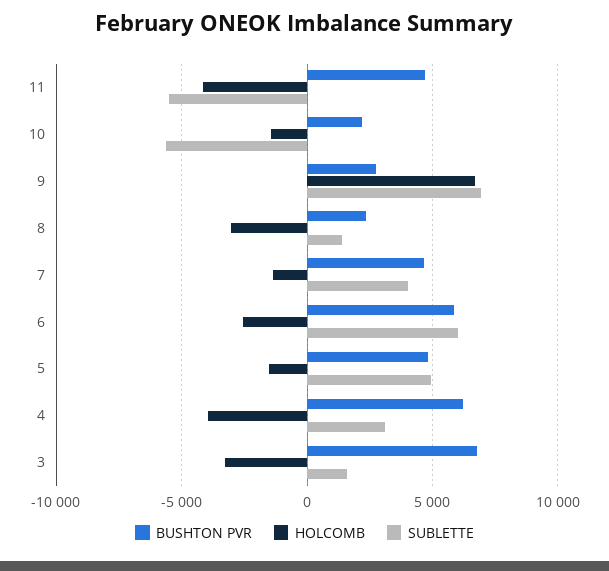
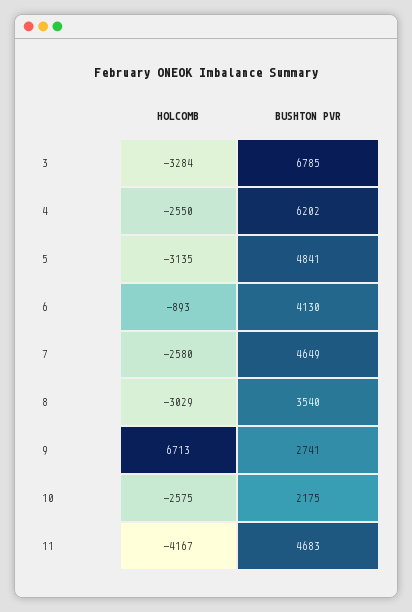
  {
    "BUSHTON PVR": {
      "11": 4683,
      "10": 2175,
      "9": 2741,
-     "8": 2500,
+     "8": 3540,
      "7": 4649,
-     "6": 6000,
+     "6": 4130,
      "5": 4841,
      "4": 6202,
      "3": 6785
    },
    "HOLCOMB": {
      "11": -4167,
-     "10": -1500,
+     "10": -2575,
      "9": 6713,
      "8": -3029,
-     "7": -1500,
+     "7": -2580,
-     "6": -2500,
+     "6": -893,
-     "5": -1500,
+     "5": -3135,
-     "4": -4000,
+     "4": -2550,
      "3": -3284
-   },
+   }
-   "SUBLETTE": {
-     "11": -5500,
-     "10": -5500,
-     "9": 7000,
-     "8": 1500,
-     "7": 4000,
-     "6": 6000,
-     "5": 5000,
-     "4": 3000,
-     "3": 1500
-   }
  }

